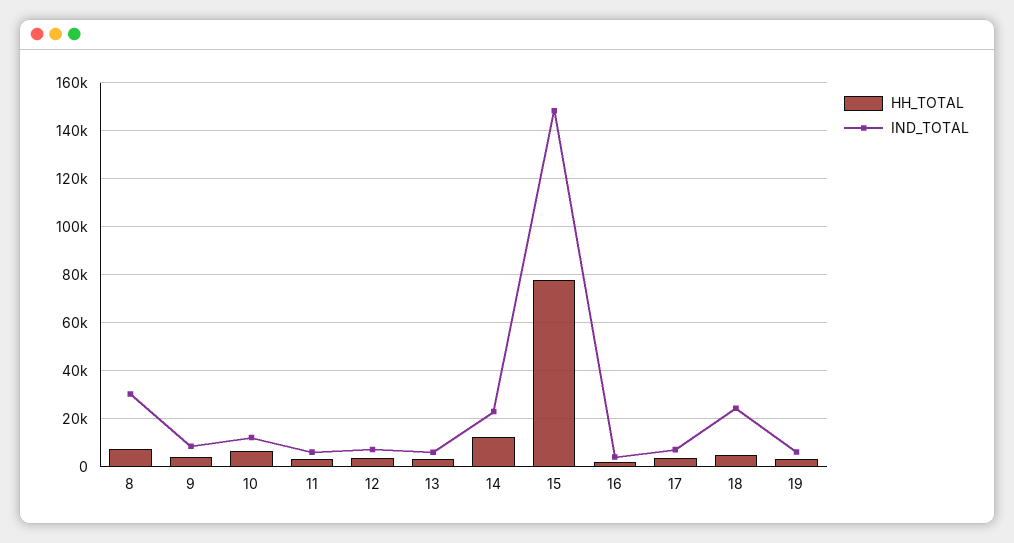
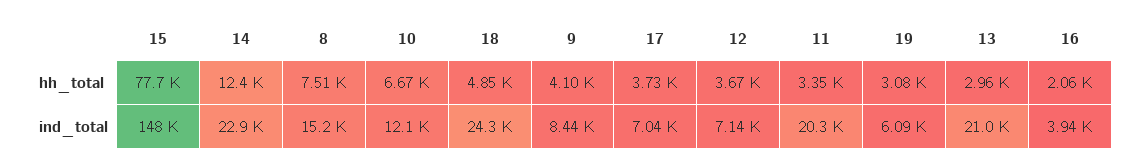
  {
    "HH_TOTAL": {
      "8": 7510,
      "9": 4100,
      "10": 6670,
      "11": 3350,
      "12": 3670,
      "13": 2960,
      "14": 12400,
      "15": 77700,
      "16": 2060,
      "17": 3730,
      "18": 4850,
      "19": 3080
    },
    "IND_TOTAL": {
-     "8": 30000,
+     "8": 15200,
      "9": 8440,
      "10": 12100,
-     "11": 5000,
+     "11": 20300,
      "12": 7140,
-     "13": 5000,
+     "13": 21000,
      "14": 22900,
      "15": 148000,
      "16": 3940,
      "17": 7040,
      "18": 24300,
      "19": 6090
    }
  }

